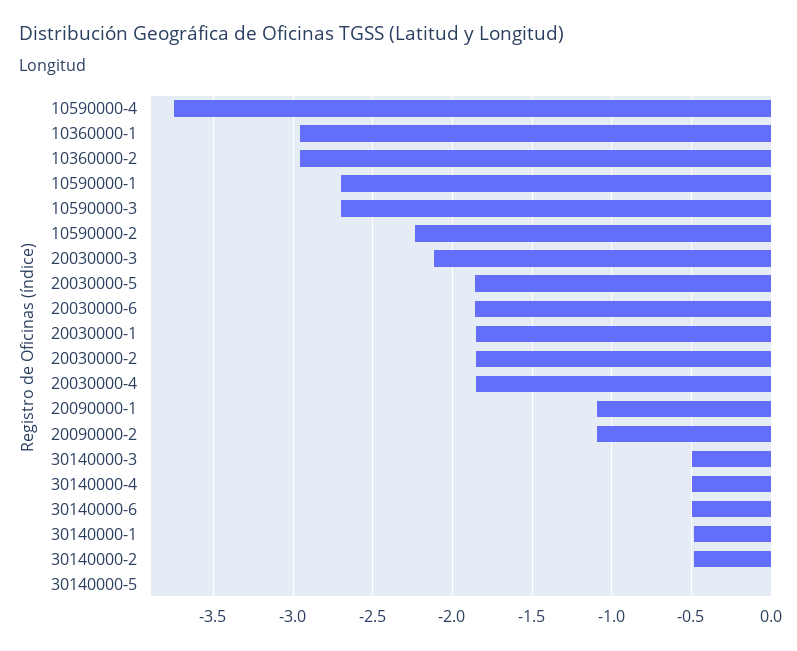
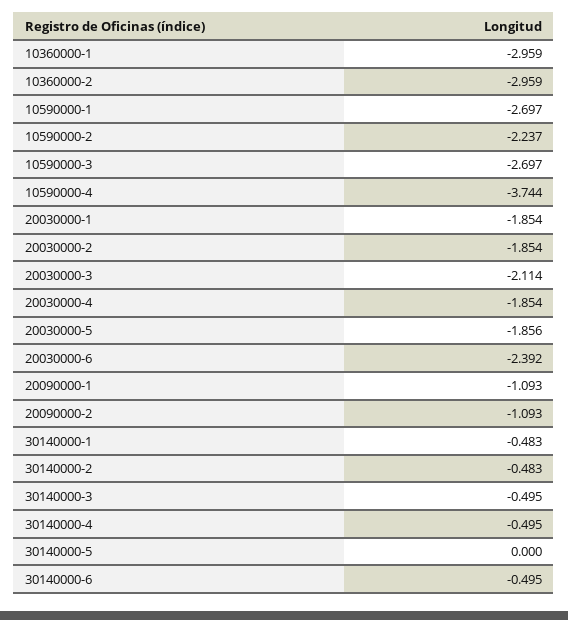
  {
    "10590000-4": -3.744,
    "10360000-1": -2.959,
    "10360000-2": -2.959,
    "10590000-1": -2.697,
    "10590000-3": -2.697,
    "10590000-2": -2.237,
    "20030000-3": -2.114,
    "20030000-5": -1.856,
-   "20030000-6": -1.85,
+   "20030000-6": -2.392,
    "20030000-1": -1.854,
    "20030000-2": -1.854,
    "20030000-4": -1.854,
    "20090000-1": -1.093,
    "20090000-2": -1.093,
    "30140000-3": -0.495,
    "30140000-4": -0.495,
    "30140000-6": -0.495,
    "30140000-1": -0.483,
    "30140000-2": -0.483,
    "30140000-5": 0
  }

